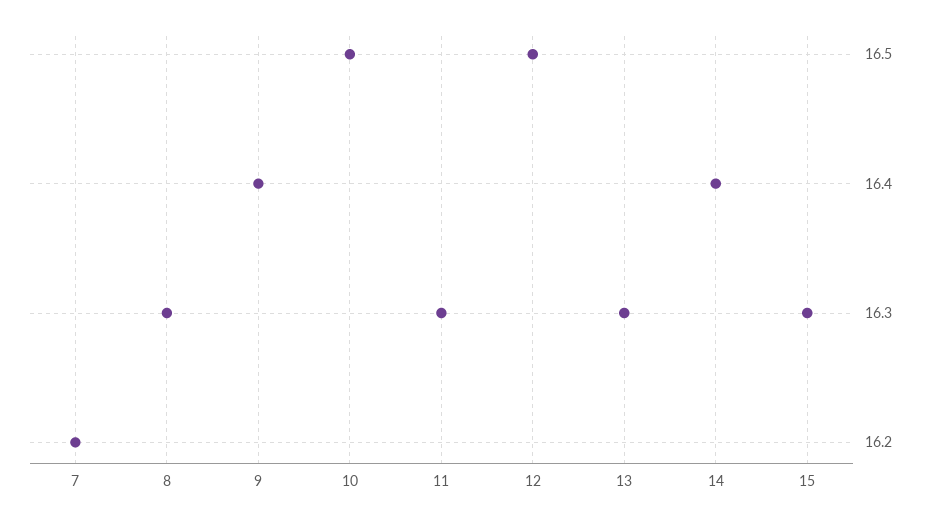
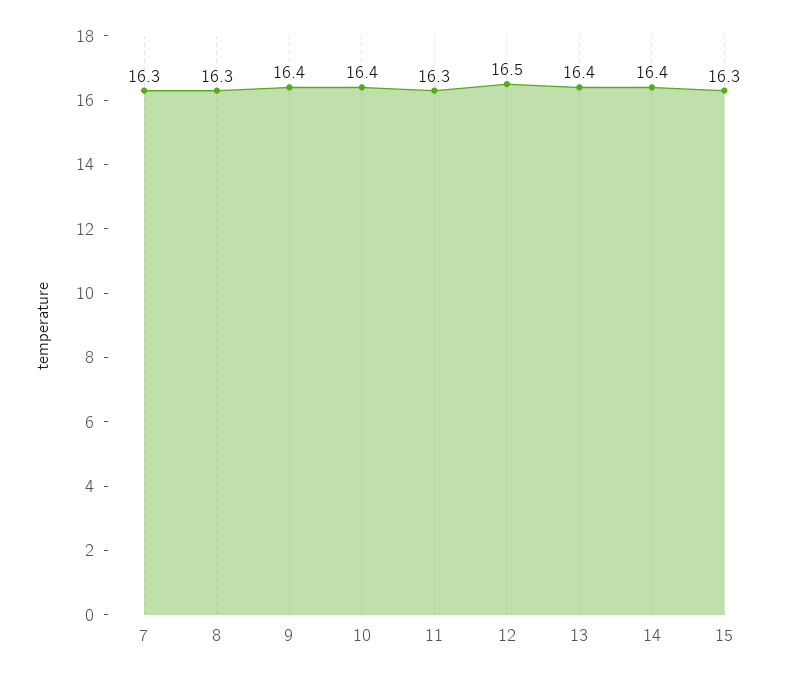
  {
-   "7": 16.2,
+   "7": 16.3,
    "8": 16.3,
    "9": 16.4,
-   "10": 16.5,
+   "10": 16.4,
    "11": 16.3,
    "12": 16.5,
-   "13": 16.3,
+   "13": 16.4,
    "14": 16.4,
    "15": 16.3
  }

